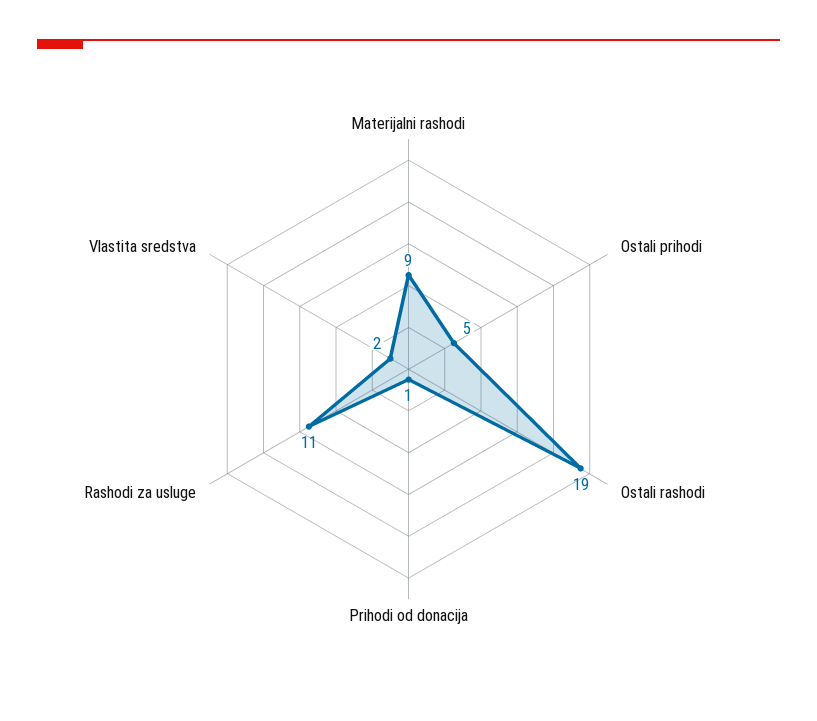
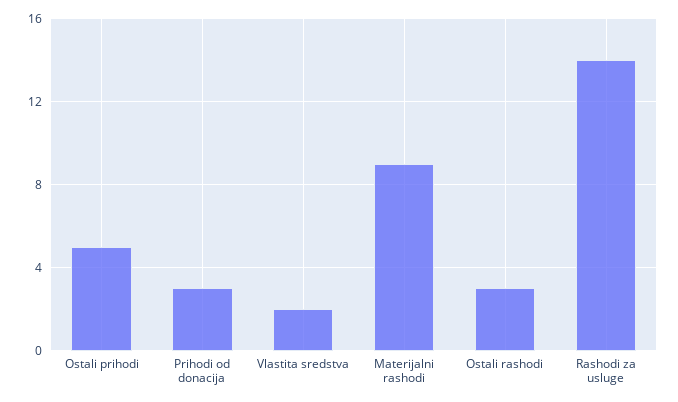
  {
    "Materijalni rashodi": 9,
    "Ostali prihodi": 5,
-   "Ostali rashodi": 19,
+   "Ostali rashodi": 3,
-   "Prihodi od donacija": 1,
+   "Prihodi od donacija": 3,
-   "Rashodi za usluge": 11,
+   "Rashodi za usluge": 14,
    "Vlastita sredstva": 2
  }

